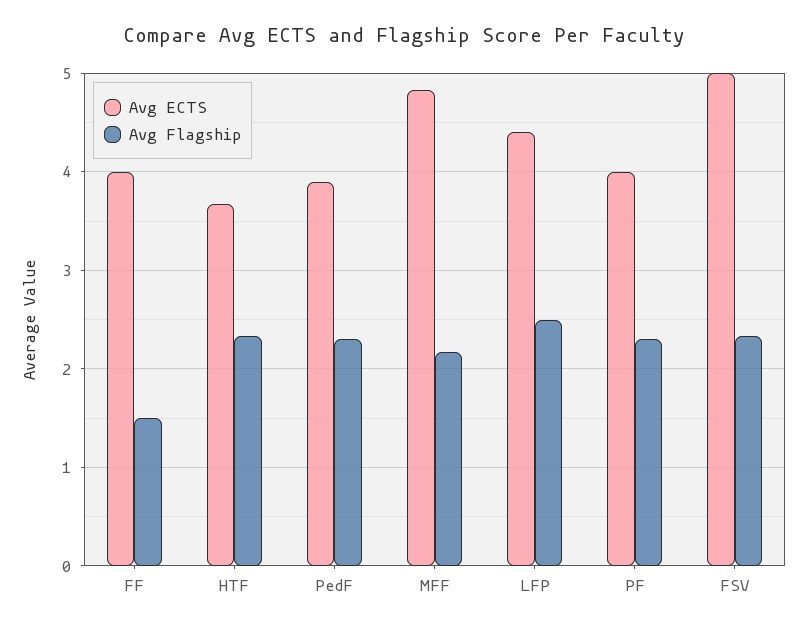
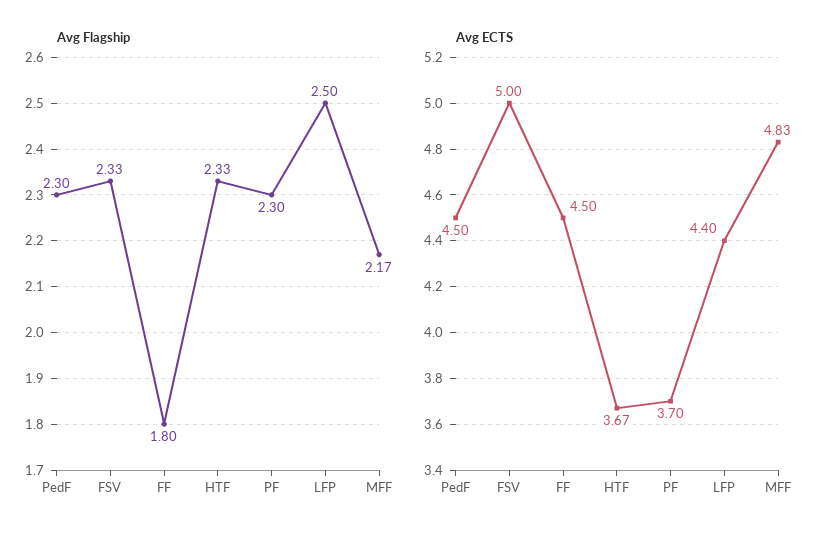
  {
    "Avg ECTS": {
-     "FF": 4,
+     "FF": 4.5,
      "HTF": 3.67,
-     "PedF": 3.9,
+     "PedF": 4.5,
      "MFF": 4.83,
      "LFP": 4.4,
-     "PF": 4,
+     "PF": 3.7,
      "FSV": 5
    },
    "Avg Flagship": {
-     "FF": 1.5,
+     "FF": 1.8,
      "HTF": 2.33,
      "PedF": 2.3,
      "MFF": 2.17,
      "LFP": 2.5,
      "PF": 2.3,
      "FSV": 2.33
    }
  }

